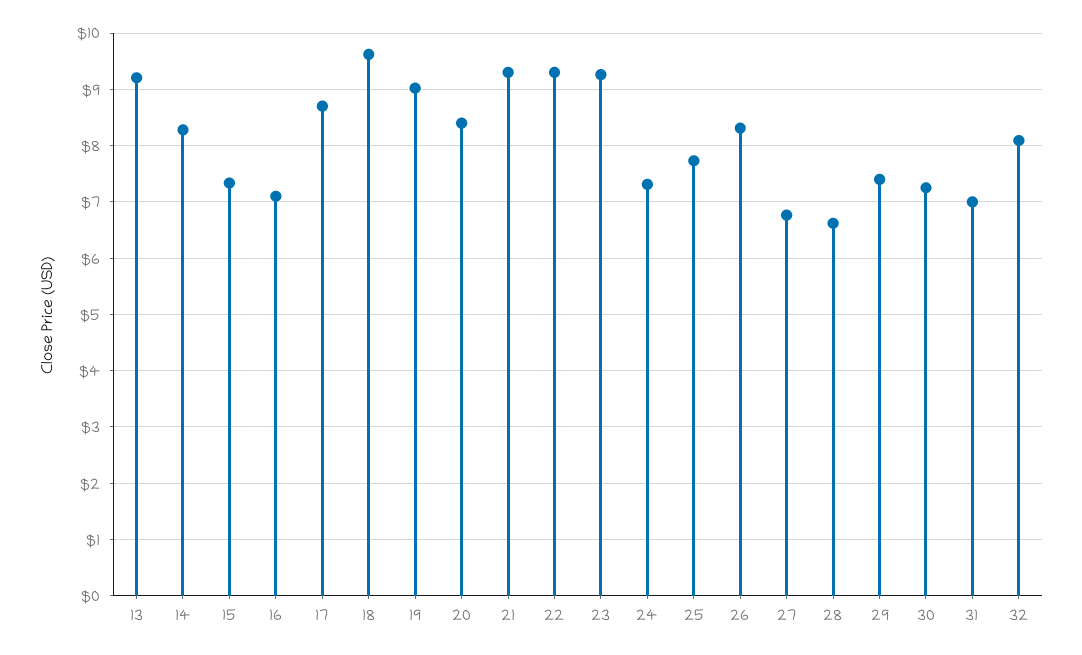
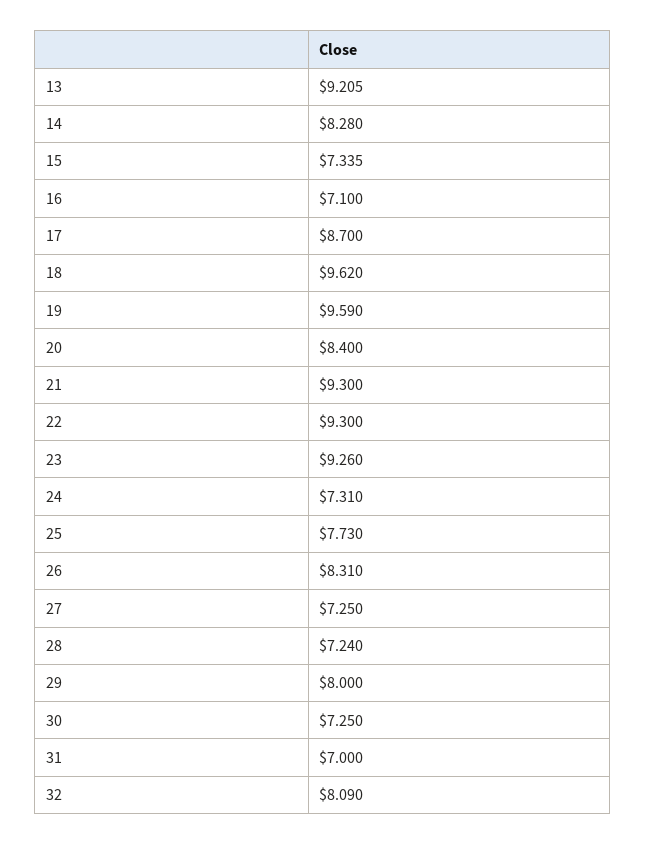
  {
    "13": 9.205,
    "14": 8.28,
    "15": 7.335,
    "16": 7.1,
    "17": 8.7,
    "18": 9.62,
-   "19": 9,
+   "19": 9.59,
    "20": 8.4,
    "21": 9.3,
    "22": 9.3,
    "23": 9.26,
    "24": 7.31,
    "25": 7.73,
    "26": 8.31,
-   "27": 6.8,
+   "27": 7.25,
-   "28": 6.6,
+   "28": 7.24,
-   "29": 7.4,
+   "29": 8,
    "30": 7.25,
    "31": 7,
    "32": 8.09
  }

